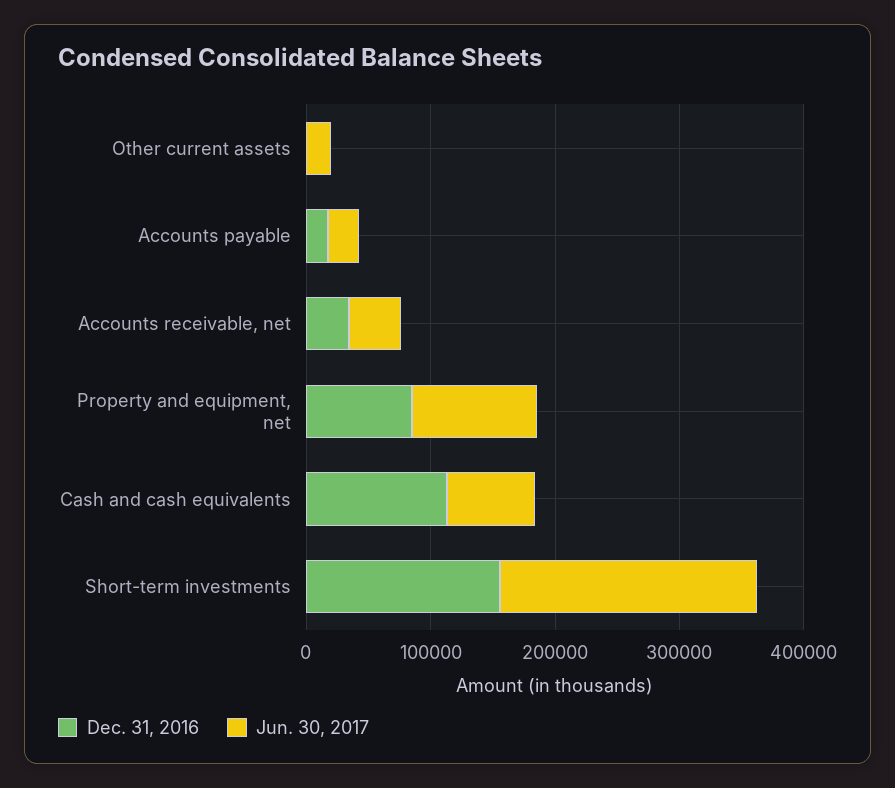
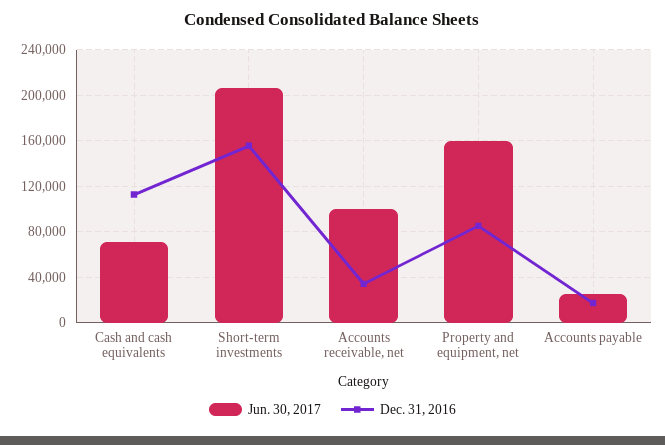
  {
    "Dec. 31, 2016": {
-     "Other current assets": 0,
      "Accounts payable": 20000,
      "Accounts receivable, net": 30000,
      "Property and equipment, net": 90000,
      "Cash and cash equivalents": 110000,
      "Short-term investments": 160000
    },
    "Jun. 30, 2017": {
-     "Other current assets": 20000,
      "Accounts payable": 30000,
-     "Accounts receivable, net": 40000,
+     "Accounts receivable, net": 100000,
-     "Property and equipment, net": 100000,
+     "Property and equipment, net": 160000,
      "Cash and cash equivalents": 70000,
      "Short-term investments": 210000
    }
  }

